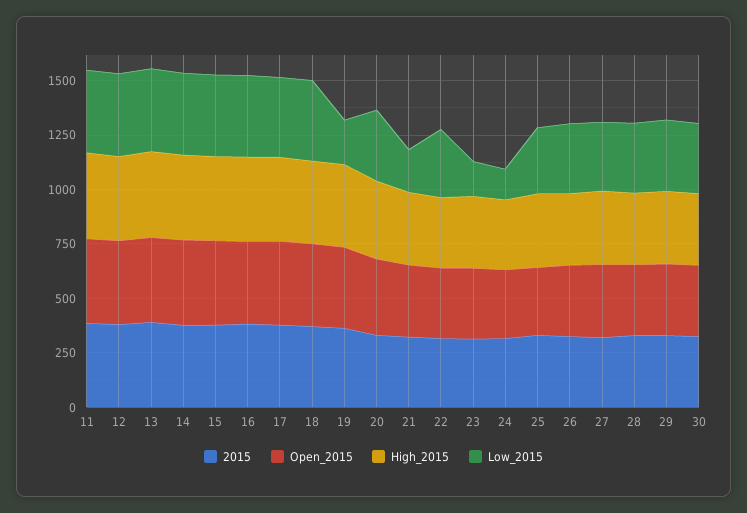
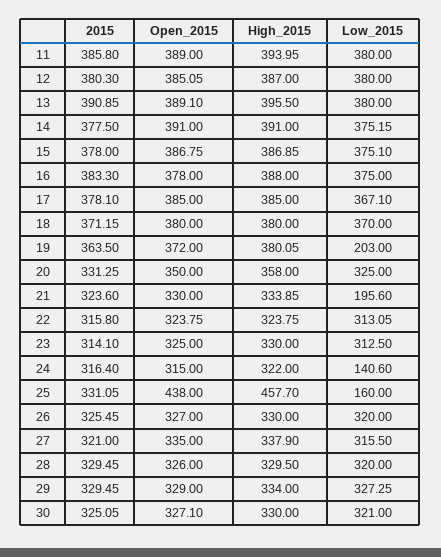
  {
    "2015": {
      "11": 385.8,
      "12": 380.3,
      "13": 390.85,
      "14": 377.5,
      "15": 378,
      "16": 383.3,
      "17": 378.1,
      "18": 371.15,
      "19": 363.5,
      "20": 331.25,
      "21": 323.6,
      "22": 315.8,
      "23": 314.1,
      "24": 316.4,
      "25": 331.05,
      "26": 325.45,
      "27": 321,
      "28": 329.45,
      "29": 329.45,
      "30": 325.05
    },
    "Open_2015": {
      "11": 389,
      "12": 385.05,
      "13": 389.1,
      "14": 391,
      "15": 386.75,
      "16": 378,
      "17": 385,
      "18": 380,
      "19": 372,
      "20": 350,
      "21": 330,
      "22": 323.75,
      "23": 325,
      "24": 315,
-     "25": 300,
+     "25": 438,
      "26": 327,
      "27": 335,
      "28": 326,
      "29": 329,
      "30": 327.1
    },
    "High_2015": {
      "11": 393.95,
      "12": 387,
      "13": 395.5,
      "14": 391,
      "15": 386.85,
      "16": 388,
      "17": 385,
      "18": 380,
      "19": 380.05,
      "20": 358,
      "21": 333.85,
      "22": 323.75,
      "23": 330,
      "24": 322,
-     "25": 350,
+     "25": 457.7,
      "26": 330,
      "27": 337.9,
      "28": 329.5,
      "29": 334,
      "30": 330
    },
    "Low_2015": {
      "11": 380,
      "12": 380,
      "13": 380,
      "14": 375.15,
      "15": 375.1,
      "16": 375,
      "17": 367.1,
      "18": 370,
      "19": 203,
      "20": 325,
      "21": 195.6,
      "22": 313.05,
-     "23": 150,
+     "23": 312.5,
      "24": 140.6,
-     "25": 300,
+     "25": 160,
      "26": 320,
      "27": 315.5,
      "28": 320,
      "29": 327.25,
      "30": 321
    }
  }

